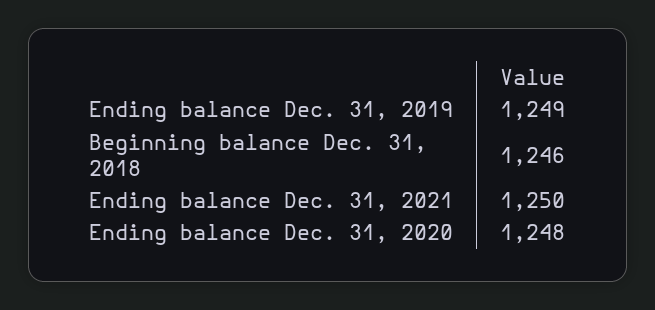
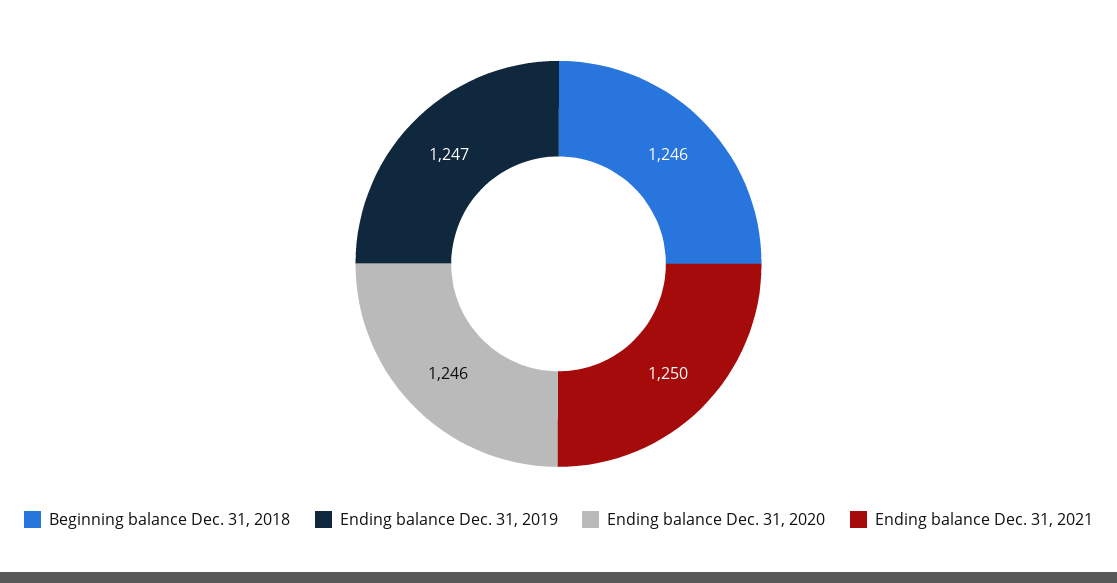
  {
-   "Ending balance Dec. 31, 2019": 1249,
+   "Ending balance Dec. 31, 2019": 1247,
    "Beginning balance Dec. 31, 2018": 1246,
    "Ending balance Dec. 31, 2021": 1250,
-   "Ending balance Dec. 31, 2020": 1248
+   "Ending balance Dec. 31, 2020": 1246
  }

